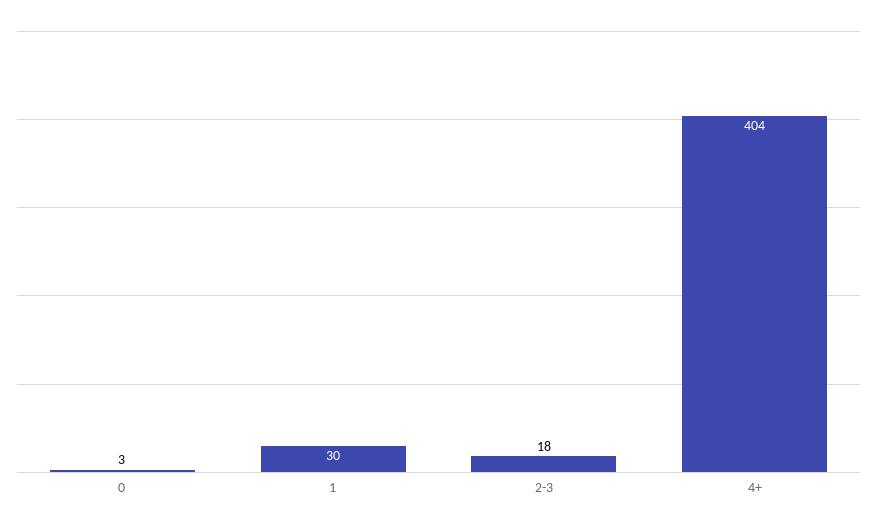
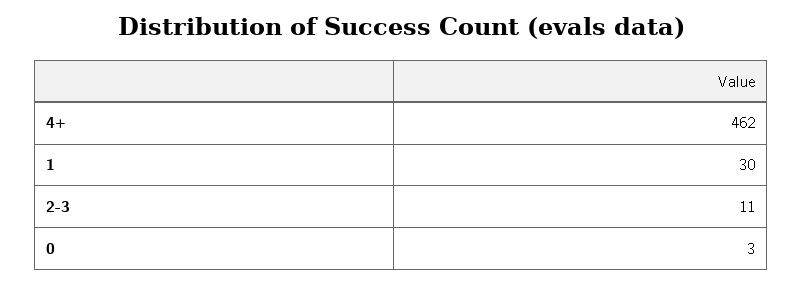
  {
    "0": 3,
    "1": 30,
-   "2-3": 18,
+   "2-3": 11,
-   "4+": 404
+   "4+": 462
  }

